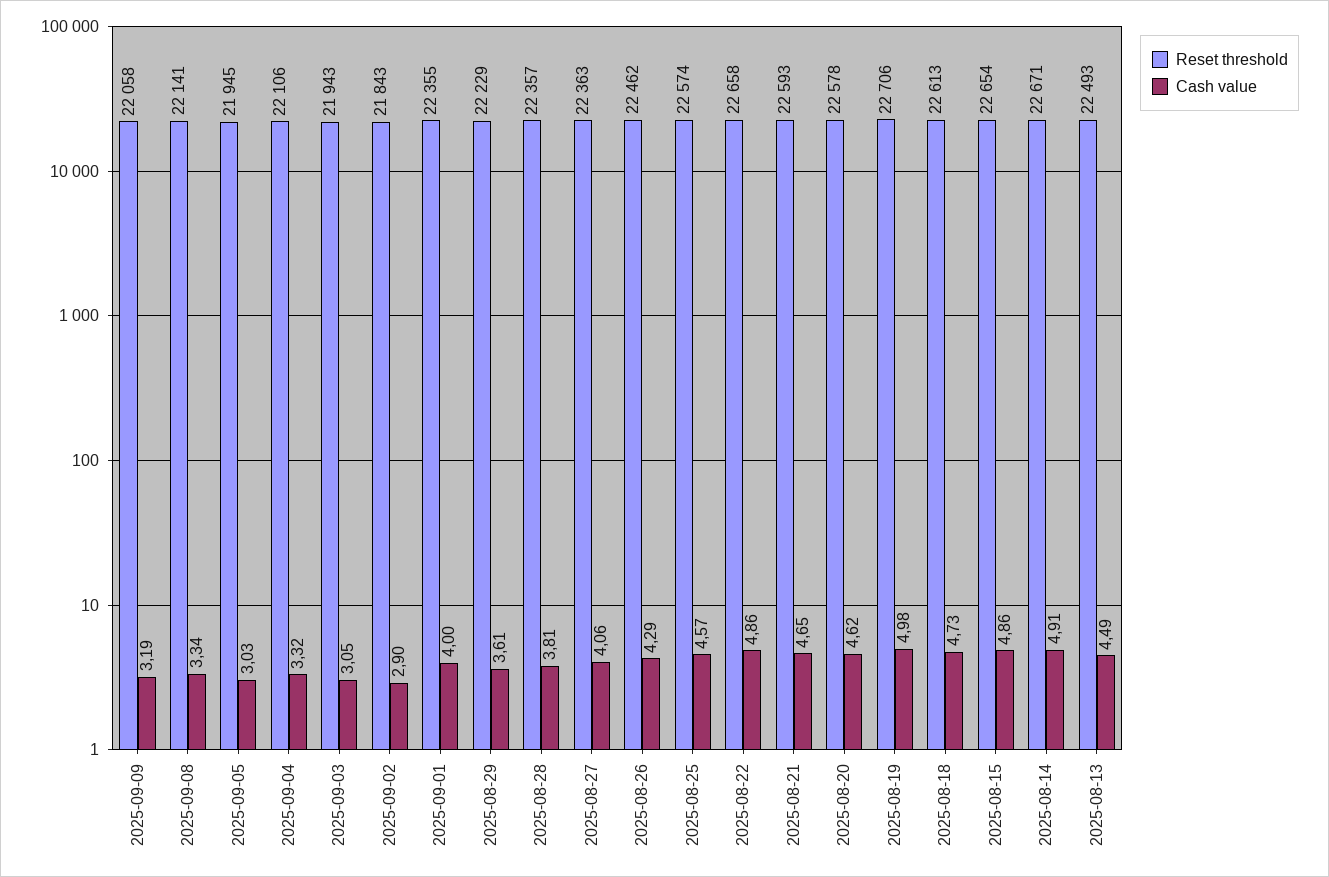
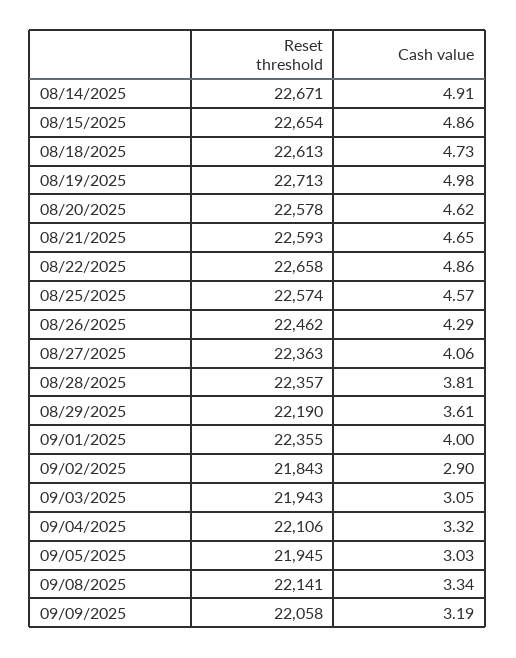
  {
    "Reset threshold": {
      "2025-09-09": 22058,
      "2025-09-08": 22141,
      "2025-09-05": 21945,
      "2025-09-04": 22106,
      "2025-09-03": 21943,
      "2025-09-02": 21843,
      "2025-09-01": 22355,
-     "2025-08-29": 22229,
+     "2025-08-29": 22190,
      "2025-08-28": 22357,
      "2025-08-27": 22363,
      "2025-08-26": 22462,
      "2025-08-25": 22574,
      "2025-08-22": 22658,
      "2025-08-21": 22593,
      "2025-08-20": 22578,
-     "2025-08-19": 22706,
+     "2025-08-19": 22713,
      "2025-08-18": 22613,
      "2025-08-15": 22654,
-     "2025-08-14": 22671,
+     "2025-08-14": 22671
-     "2025-08-13": 22493
    },
    "Cash value": {
      "2025-09-09": 3.19,
      "2025-09-08": 3.34,
      "2025-09-05": 3.03,
      "2025-09-04": 3.32,
      "2025-09-03": 3.05,
      "2025-09-02": 2.9,
      "2025-09-01": 4,
      "2025-08-29": 3.61,
      "2025-08-28": 3.81,
      "2025-08-27": 4.06,
      "2025-08-26": 4.29,
      "2025-08-25": 4.57,
      "2025-08-22": 4.86,
      "2025-08-21": 4.65,
      "2025-08-20": 4.62,
      "2025-08-19": 4.98,
      "2025-08-18": 4.73,
      "2025-08-15": 4.86,
-     "2025-08-14": 4.91,
+     "2025-08-14": 4.91
-     "2025-08-13": 4.49
    }
  }

